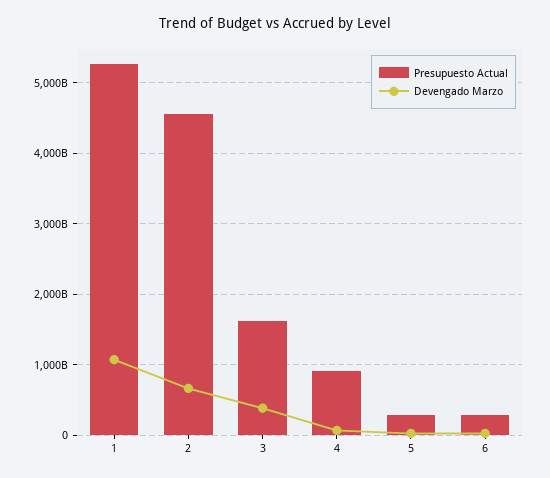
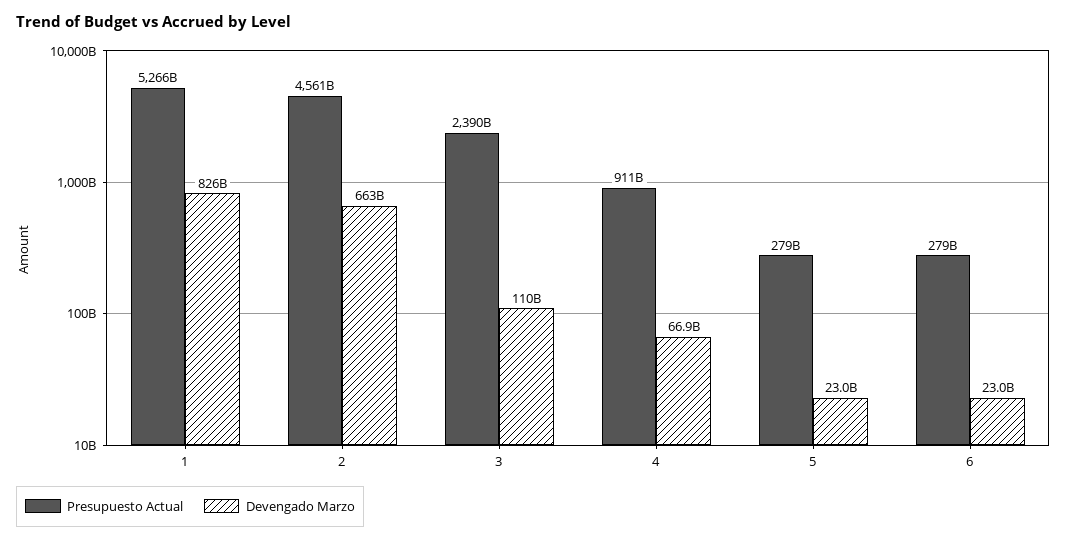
  {
    "Presupuesto Actual": {
      "1": 5266000000000,
      "2": 4561000000000,
-     "3": 1600000000000,
+     "3": 2390000000000,
      "4": 911000000000,
      "5": 279000000000,
      "6": 279000000000
    },
    "Devengado Marzo": {
-     "1": 1100000000000,
+     "1": 826000000000,
      "2": 663000000000,
-     "3": 400000000000,
+     "3": 110000000000,
      "4": 66900000000,
      "5": 23000000000,
      "6": 23000000000
    }
  }

